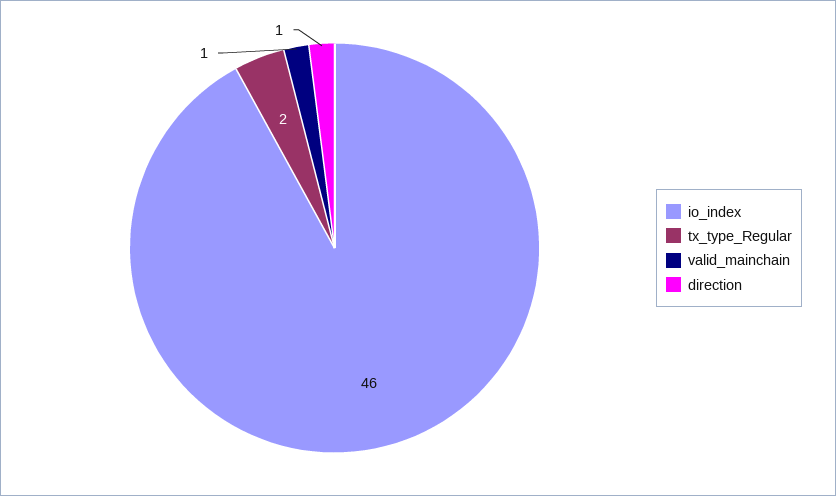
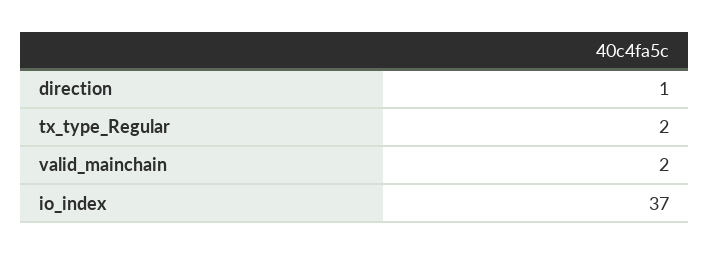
  {
-   "io_index": 46,
+   "io_index": 37,
    "tx_type_Regular": 2,
-   "valid_mainchain": 1,
+   "valid_mainchain": 2,
    "direction": 1
  }

